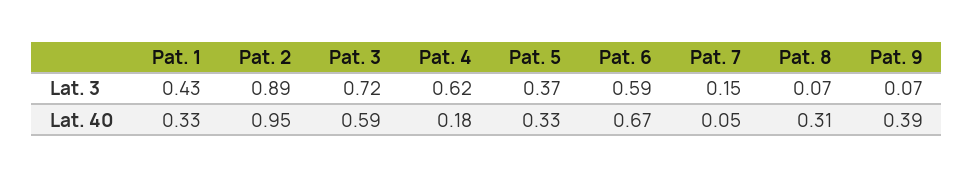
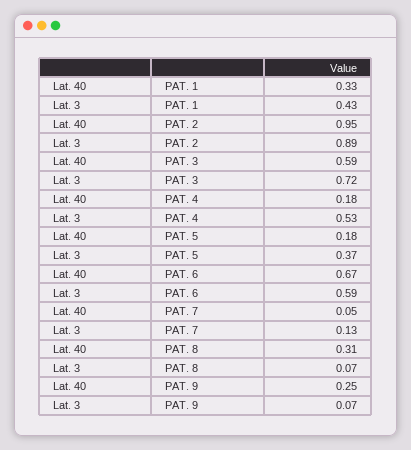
  {
    "Pat. 1": {
      "Lat. 3": 0.43,
      "Lat. 40": 0.33
    },
    "Pat. 2": {
      "Lat. 3": 0.89,
      "Lat. 40": 0.95
    },
    "Pat. 3": {
      "Lat. 3": 0.72,
      "Lat. 40": 0.59
    },
    "Pat. 4": {
-     "Lat. 3": 0.62,
+     "Lat. 3": 0.53,
      "Lat. 40": 0.18
    },
    "Pat. 5": {
      "Lat. 3": 0.37,
-     "Lat. 40": 0.33
+     "Lat. 40": 0.18
    },
    "Pat. 6": {
      "Lat. 3": 0.59,
      "Lat. 40": 0.67
    },
    "Pat. 7": {
-     "Lat. 3": 0.15,
+     "Lat. 3": 0.13,
      "Lat. 40": 0.05
    },
    "Pat. 8": {
      "Lat. 3": 0.07,
      "Lat. 40": 0.31
    },
    "Pat. 9": {
      "Lat. 3": 0.07,
-     "Lat. 40": 0.39
+     "Lat. 40": 0.25
    }
  }

